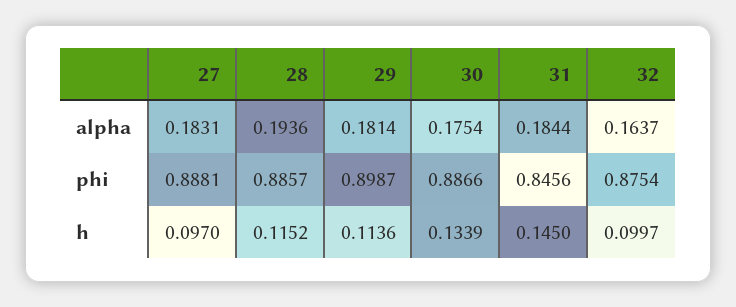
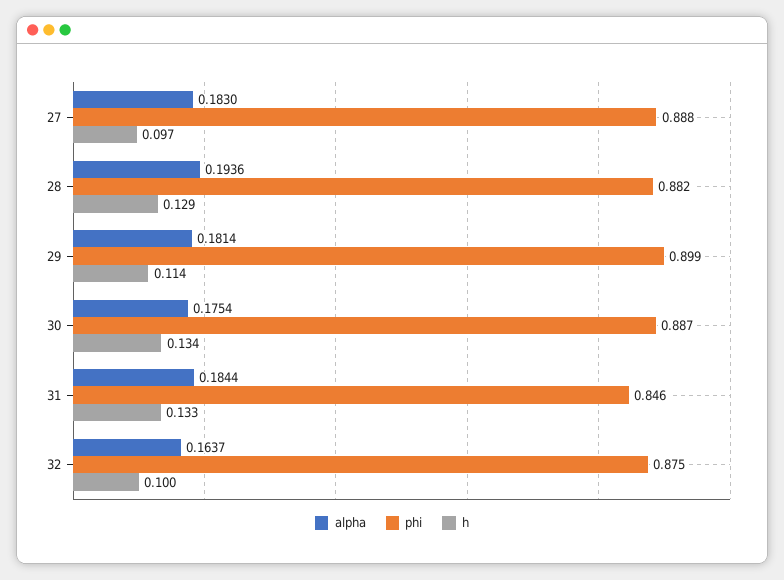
  {
    "alpha": {
-     "27": 0.1831,
+     "27": 0.183,
      "28": 0.1936,
      "29": 0.1814,
      "30": 0.1754,
      "31": 0.1844,
      "32": 0.1637
    },
    "phi": {
      "27": 0.8881,
-     "28": 0.8857,
+     "28": 0.882,
      "29": 0.8987,
      "30": 0.8866,
      "31": 0.8456,
      "32": 0.8754
    },
    "h": {
      "27": 0.097,
-     "28": 0.1152,
+     "28": 0.129,
      "29": 0.1136,
      "30": 0.1339,
-     "31": 0.145,
+     "31": 0.133,
      "32": 0.0997
    }
  }

